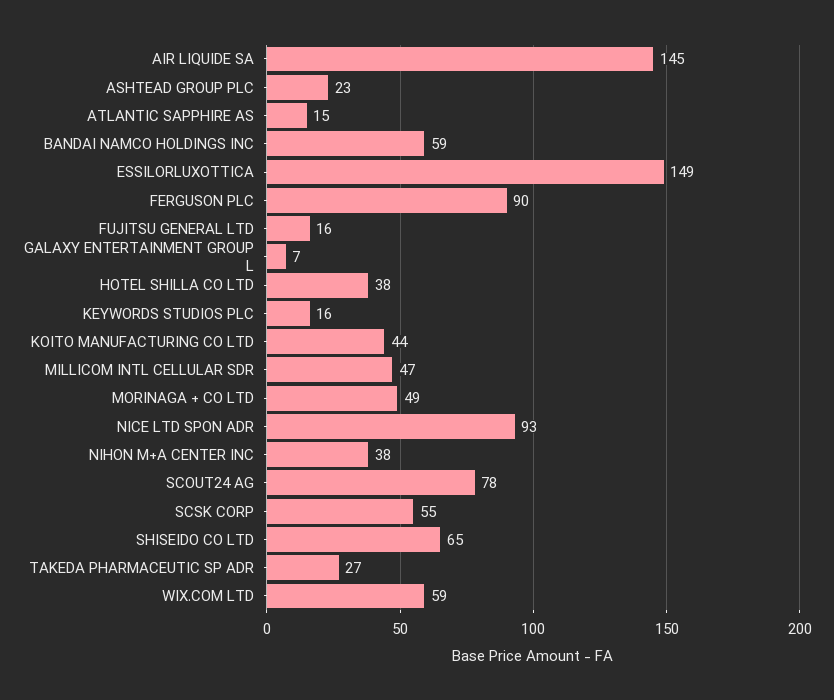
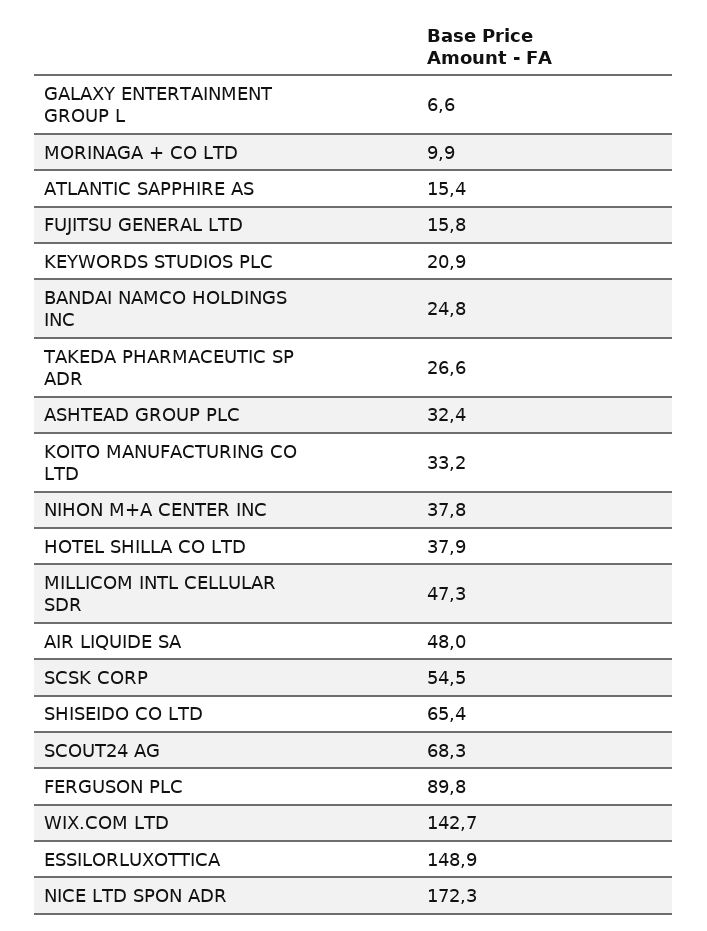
  {
-   "AIR LIQUIDE SA": 145,
+   "AIR LIQUIDE SA": 48,
-   "ASHTEAD GROUP PLC": 23,
+   "ASHTEAD GROUP PLC": 32.4,
    "ATLANTIC SAPPHIRE AS": 15.4,
-   "BANDAI NAMCO HOLDINGS INC": 59,
+   "BANDAI NAMCO HOLDINGS INC": 24.8,
    "ESSILORLUXOTTICA": 148.9,
    "FERGUSON PLC": 89.8,
    "FUJITSU GENERAL LTD": 15.8,
    "GALAXY ENTERTAINMENT GROUP L": 6.6,
    "HOTEL SHILLA CO LTD": 37.9,
-   "KEYWORDS STUDIOS PLC": 16,
+   "KEYWORDS STUDIOS PLC": 20.9,
-   "KOITO MANUFACTURING CO LTD": 44,
+   "KOITO MANUFACTURING CO LTD": 33.2,
    "MILLICOM INTL CELLULAR SDR": 47.3,
-   "MORINAGA + CO LTD": 49,
+   "MORINAGA + CO LTD": 9.9,
-   "NICE LTD SPON ADR": 93,
+   "NICE LTD SPON ADR": 172.3,
    "NIHON M+A CENTER INC": 37.8,
-   "SCOUT24 AG": 78,
+   "SCOUT24 AG": 68.3,
    "SCSK CORP": 54.5,
    "SHISEIDO CO LTD": 65.4,
    "TAKEDA PHARMACEUTIC SP ADR": 26.6,
-   "WIX.COM LTD": 59
+   "WIX.COM LTD": 142.7
  }

